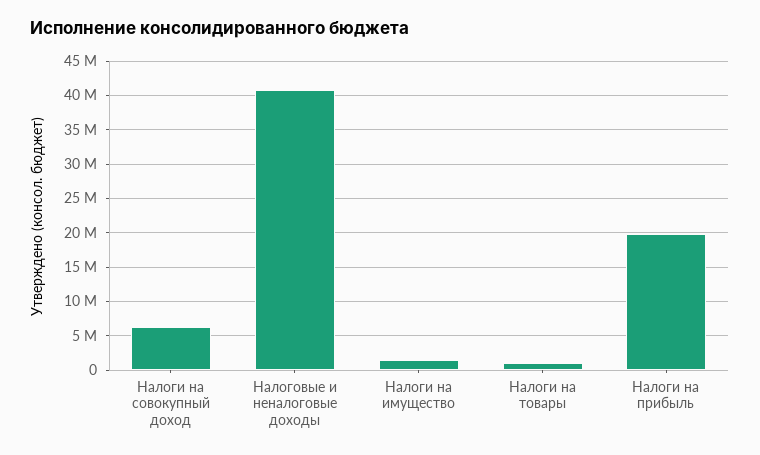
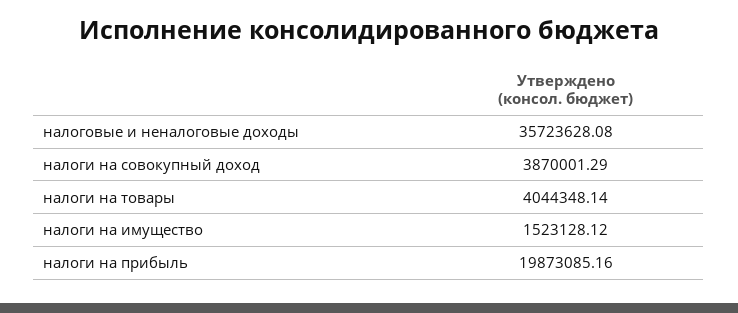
  {
-   "Налоги на совокупный доход": 6000000,
+   "Налоги на совокупный доход": 3870001.29,
-   "Налоговые и неналоговые доходы": 41000000,
+   "Налоговые и неналоговые доходы": 35723628.08,
    "Налоги на имущество": 1523128.12,
-   "Налоги на товары": 1000000,
+   "Налоги на товары": 4044348.14,
    "Налоги на прибыль": 19873085.16
  }

